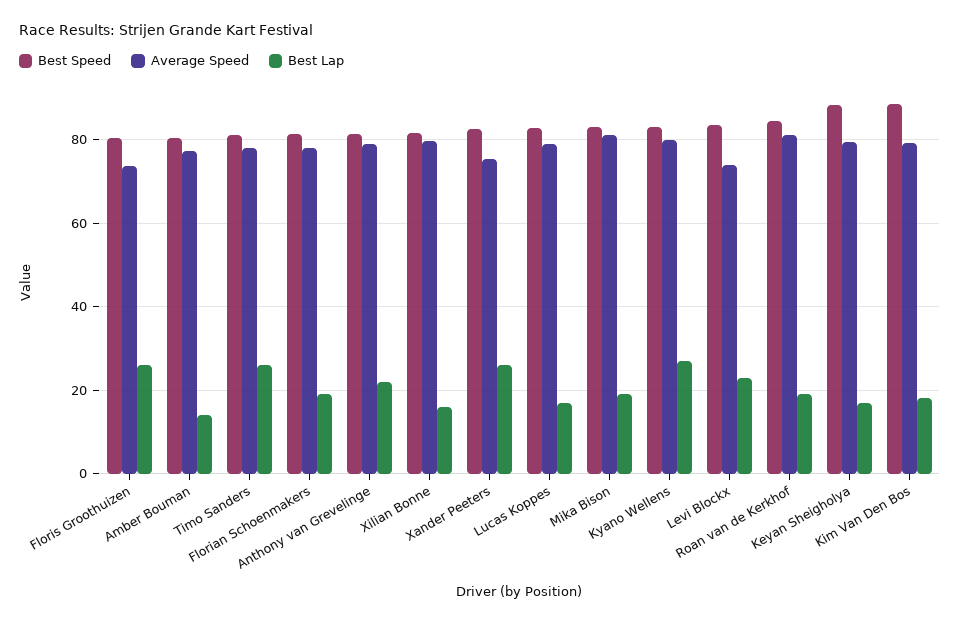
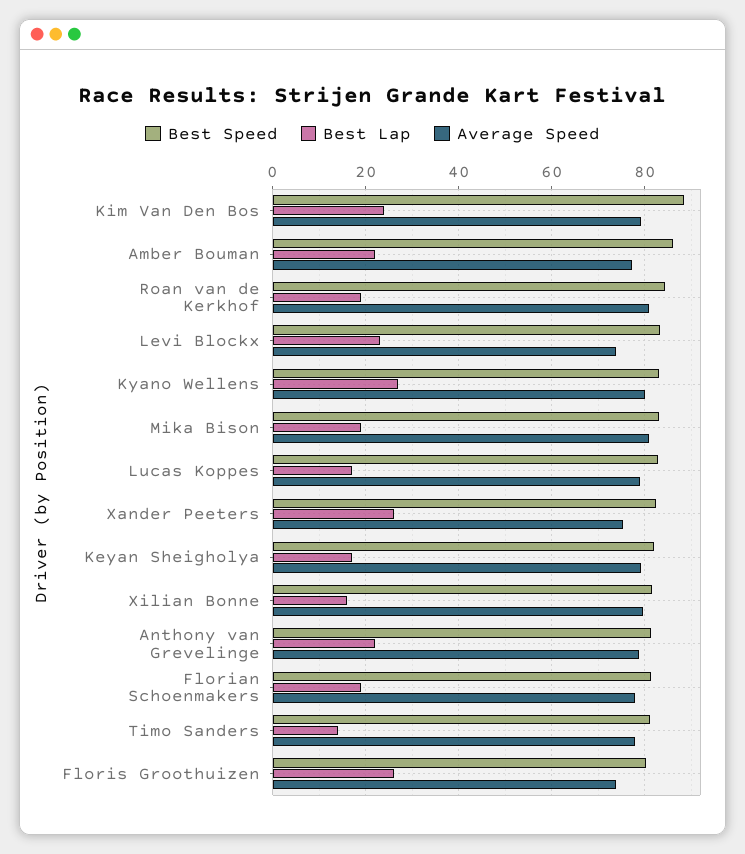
  {
    "Best Speed": {
      "Floris Groothuizen": 80,
-     "Amber Bouman": 80,
+     "Amber Bouman": 86,
      "Timo Sanders": 82,
      "Florian Schoenmakers": 82,
      "Anthony van Grevelinge": 82,
      "Xilian Bonne": 82,
      "Xander Peeters": 82,
      "Lucas Koppes": 82,
      "Mika Bison": 84,
      "Kyano Wellens": 84,
      "Levi Blockx": 84,
      "Roan van de Kerkhof": 84,
-     "Keyan Sheigholya": 88,
+     "Keyan Sheigholya": 82,
      "Kim Van Den Bos": 88
    },
    "Average Speed": {
      "Floris Groothuizen": 74,
      "Amber Bouman": 78,
      "Timo Sanders": 78,
      "Florian Schoenmakers": 78,
      "Anthony van Grevelinge": 78,
      "Xilian Bonne": 80,
      "Xander Peeters": 76,
      "Lucas Koppes": 78,
      "Mika Bison": 82,
      "Kyano Wellens": 80,
      "Levi Blockx": 74,
      "Roan van de Kerkhof": 82,
      "Keyan Sheigholya": 80,
      "Kim Van Den Bos": 80
    },
    "Best Lap": {
      "Floris Groothuizen": 26,
-     "Amber Bouman": 14,
+     "Amber Bouman": 22,
-     "Timo Sanders": 26,
+     "Timo Sanders": 14,
      "Florian Schoenmakers": 20,
      "Anthony van Grevelinge": 22,
      "Xilian Bonne": 16,
      "Xander Peeters": 26,
      "Lucas Koppes": 18,
      "Mika Bison": 20,
      "Kyano Wellens": 28,
      "Levi Blockx": 24,
      "Roan van de Kerkhof": 20,
      "Keyan Sheigholya": 18,
-     "Kim Van Den Bos": 18
+     "Kim Van Den Bos": 24
    }
  }

